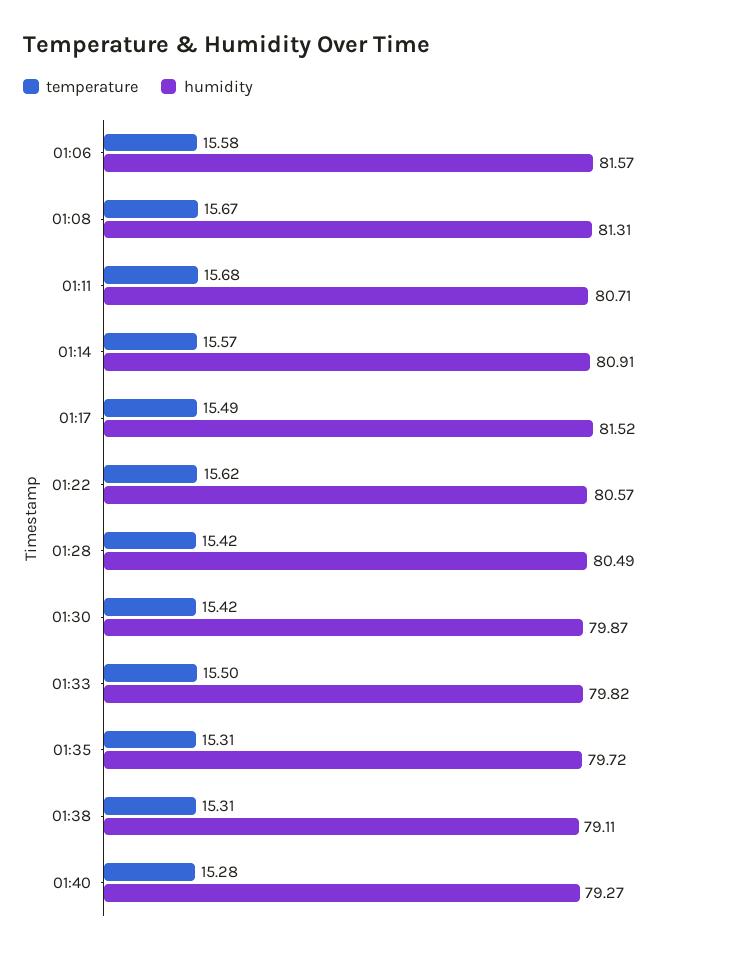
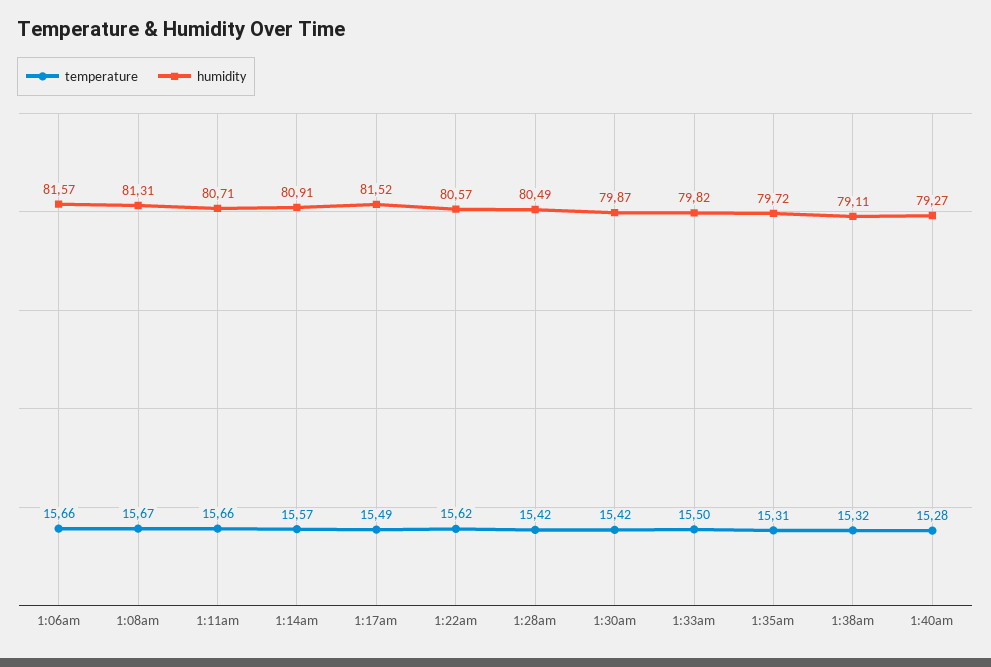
  {
    "temperature": {
-     "01:06": 15.58,
+     "01:06": 15.66,
      "01:08": 15.67,
-     "01:11": 15.68,
+     "01:11": 15.66,
      "01:14": 15.57,
      "01:17": 15.49,
      "01:22": 15.62,
      "01:28": 15.42,
      "01:30": 15.42,
      "01:33": 15.5,
      "01:35": 15.31,
-     "01:38": 15.31,
+     "01:38": 15.32,
      "01:40": 15.28
    },
    "humidity": {
      "01:06": 81.57,
      "01:08": 81.31,
      "01:11": 80.71,
      "01:14": 80.91,
      "01:17": 81.52,
      "01:22": 80.57,
      "01:28": 80.49,
      "01:30": 79.87,
      "01:33": 79.82,
      "01:35": 79.72,
      "01:38": 79.11,
      "01:40": 79.27
    }
  }

